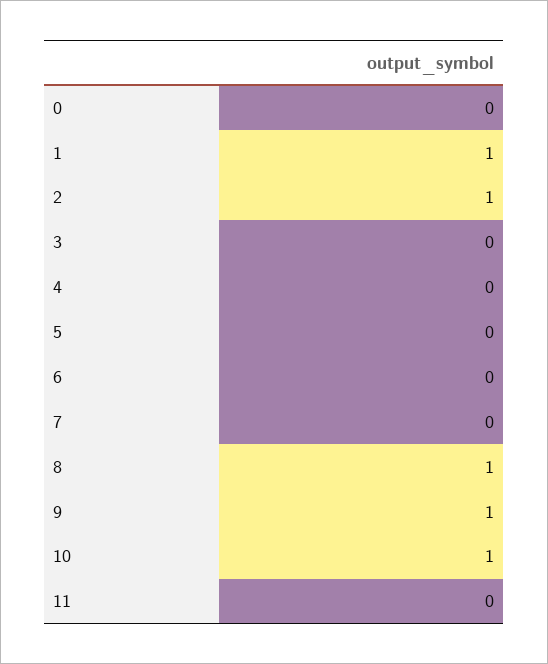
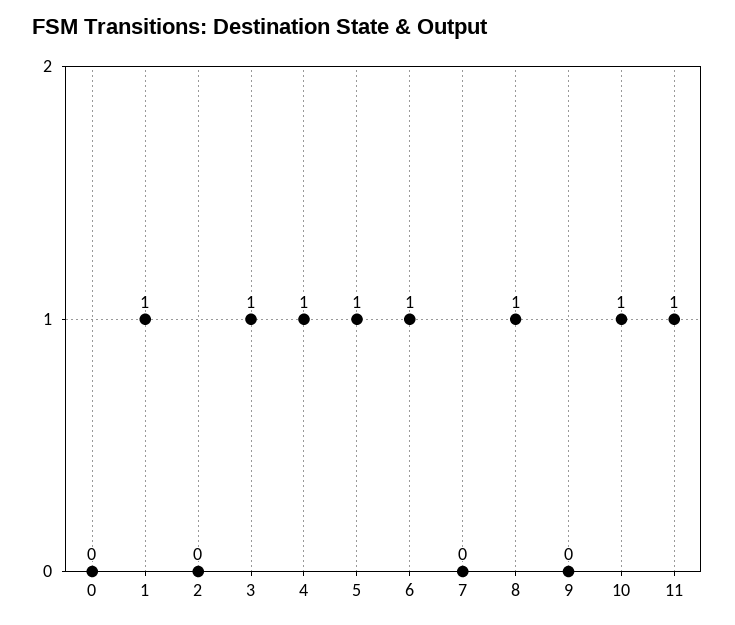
  {
    "0": 0,
    "1": 1,
-   "2": 1,
+   "2": 0,
-   "3": 0,
+   "3": 1,
-   "4": 0,
+   "4": 1,
-   "5": 0,
+   "5": 1,
-   "6": 0,
+   "6": 1,
    "7": 0,
    "8": 1,
-   "9": 1,
+   "9": 0,
    "10": 1,
-   "11": 0
+   "11": 1
  }

